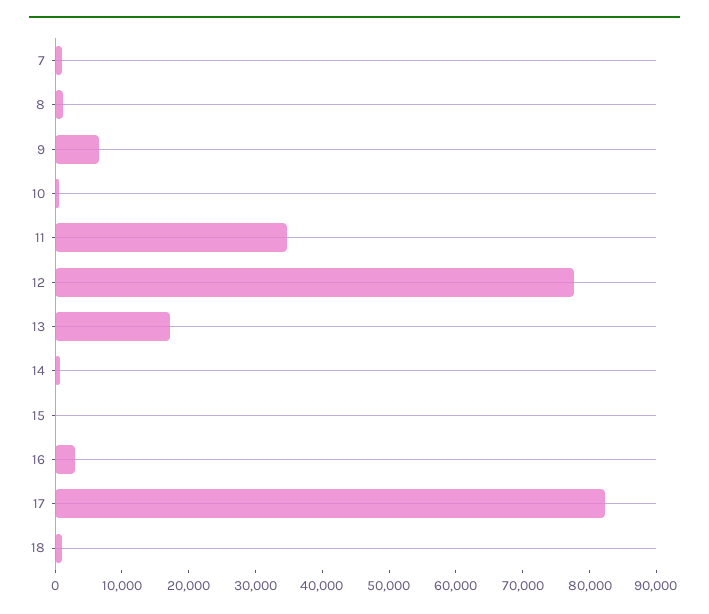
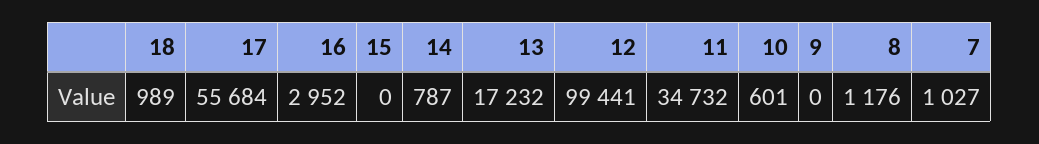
  {
    "7": 1027,
    "8": 1176,
-   "9": 6000,
+   "9": 0,
    "10": 601,
    "11": 34732,
-   "12": 78000,
+   "12": 99441,
    "13": 17232,
    "14": 787,
    "15": 0,
    "16": 2952,
-   "17": 82000,
+   "17": 55684,
    "18": 989
  }

